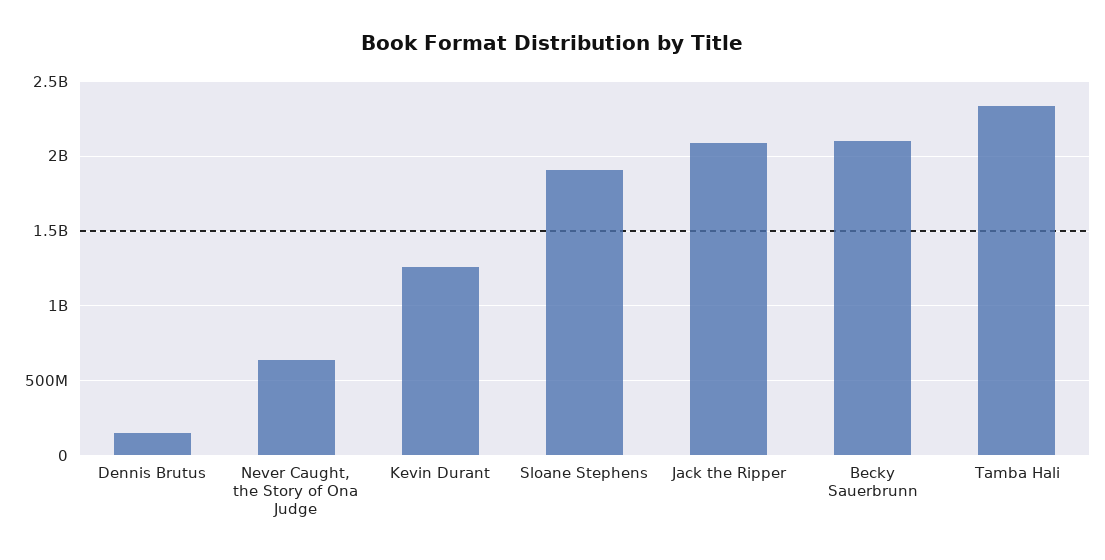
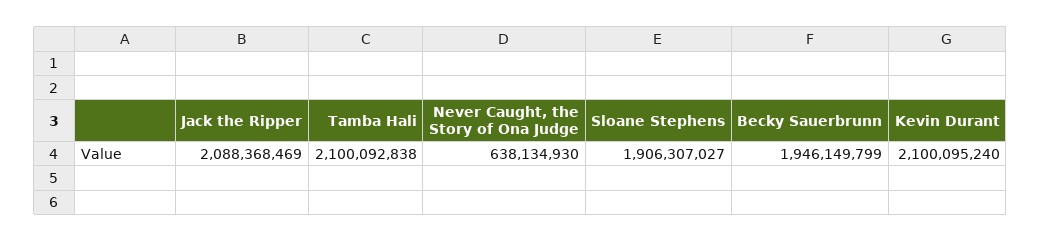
  {
-   "Dennis Brutus": 150000000,
    "Never Caught, the Story of Ona Judge": 638134930,
-   "Kevin Durant": 1250000000,
+   "Kevin Durant": 2100095240,
    "Sloane Stephens": 1906307027,
    "Jack the Ripper": 2088368469,
-   "Becky Sauerbrunn": 2100000000,
+   "Becky Sauerbrunn": 1946149799,
-   "Tamba Hali": 2350000000
+   "Tamba Hali": 2100092838
  }

